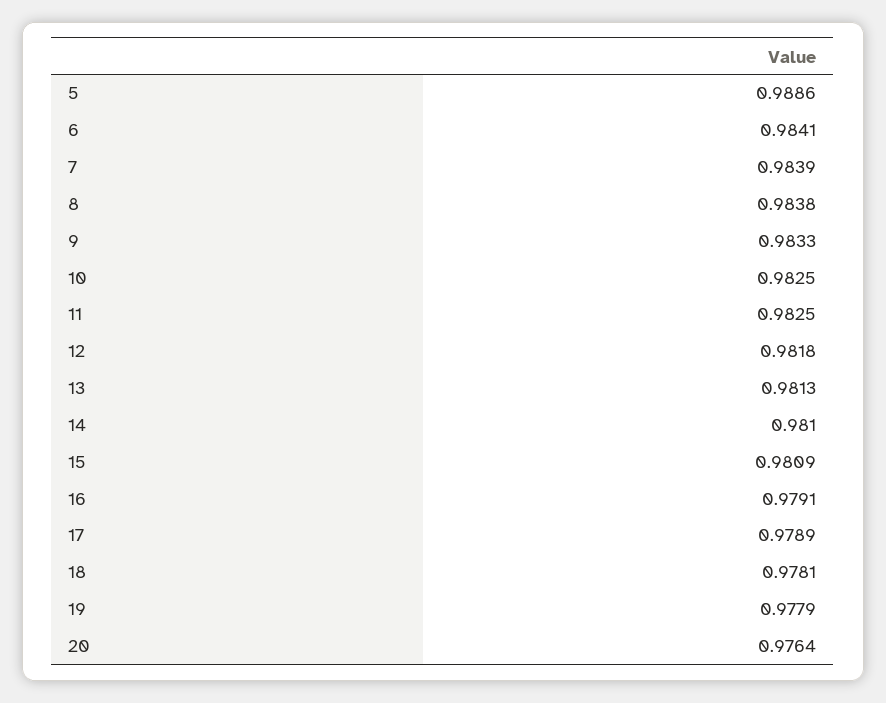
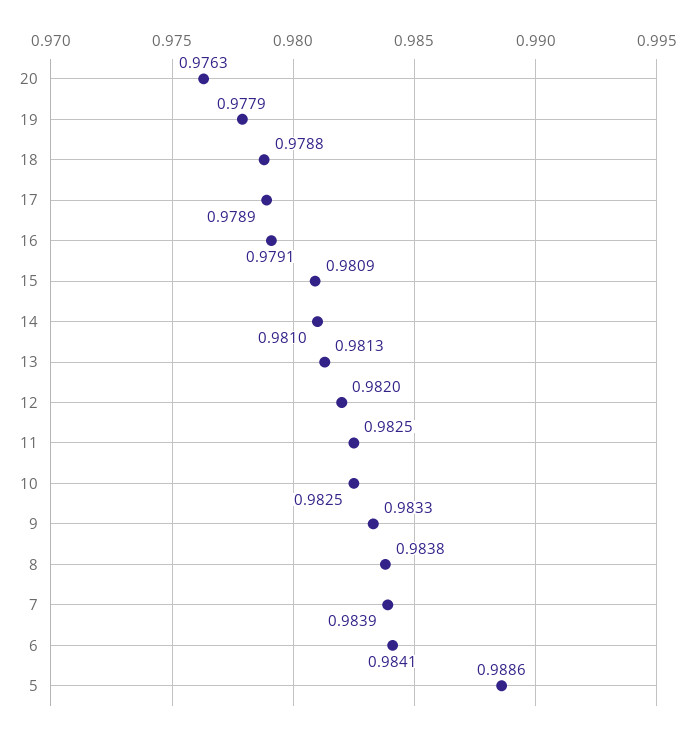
  {
    "5": 0.9886,
    "6": 0.9841,
    "7": 0.9839,
    "8": 0.9838,
    "9": 0.9833,
    "10": 0.9825,
    "11": 0.9825,
-   "12": 0.9818,
+   "12": 0.982,
    "13": 0.9813,
    "14": 0.981,
    "15": 0.9809,
    "16": 0.9791,
    "17": 0.9789,
-   "18": 0.9781,
+   "18": 0.9788,
    "19": 0.9779,
-   "20": 0.9764
+   "20": 0.9763
  }

